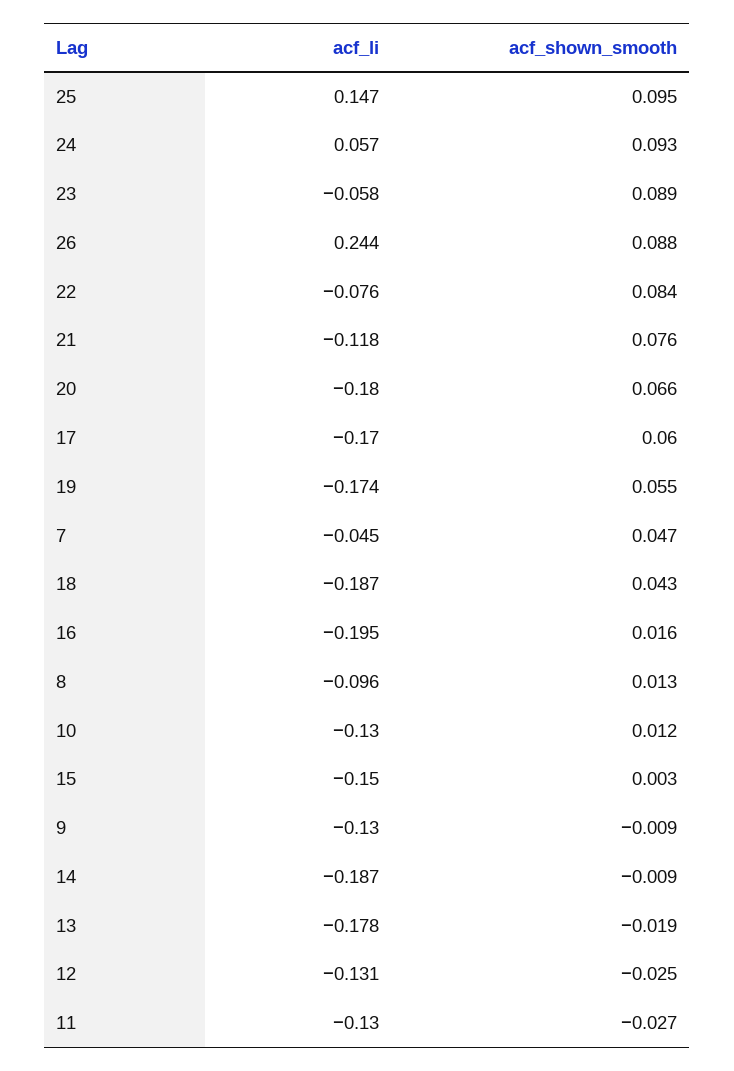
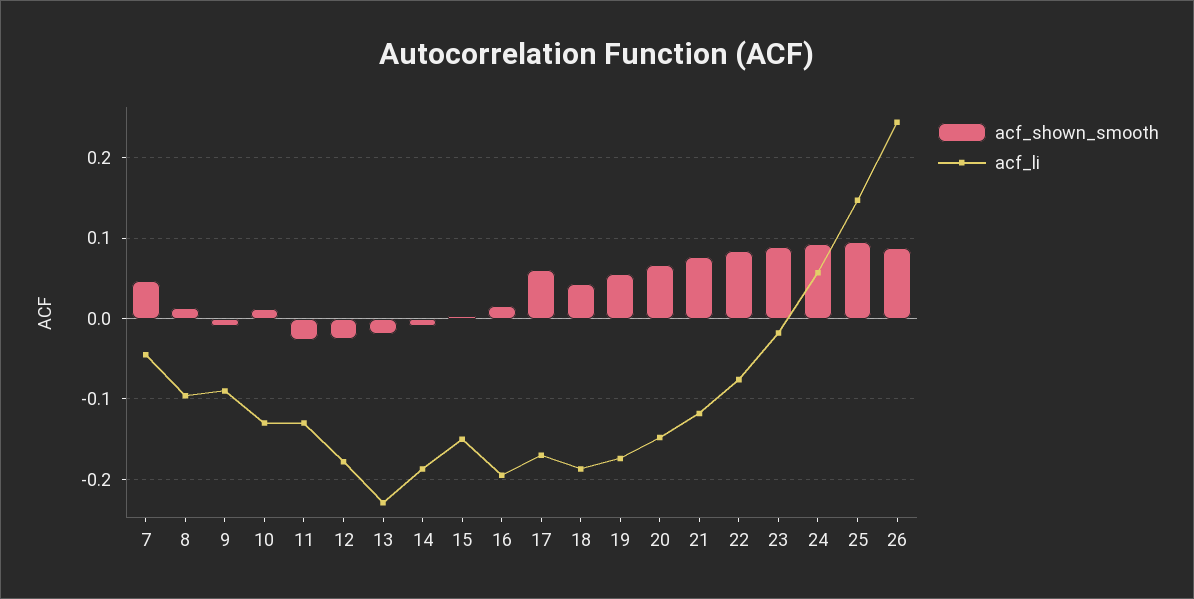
  {
    "acf_li": {
      "25": 0.147,
      "24": 0.057,
-     "23": -0.058,
+     "23": -0.02,
      "26": 0.244,
      "22": -0.076,
      "21": -0.118,
-     "20": -0.18,
+     "20": -0.15,
      "17": -0.17,
      "19": -0.174,
      "7": -0.045,
      "18": -0.187,
      "16": -0.195,
      "8": -0.096,
      "10": -0.13,
      "15": -0.15,
-     "9": -0.13,
+     "9": -0.09,
      "14": -0.187,
-     "13": -0.178,
+     "13": -0.23,
-     "12": -0.131,
+     "12": -0.18,
      "11": -0.13
    },
    "acf_shown_smooth": {
      "25": 0.095,
      "24": 0.093,
      "23": 0.089,
      "26": 0.088,
      "22": 0.084,
      "21": 0.076,
      "20": 0.066,
      "17": 0.06,
      "19": 0.055,
      "7": 0.047,
      "18": 0.043,
      "16": 0.016,
      "8": 0.013,
      "10": 0.012,
      "15": 0.003,
      "9": -0.009,
      "14": -0.009,
      "13": -0.019,
      "12": -0.025,
      "11": -0.027
    }
  }

